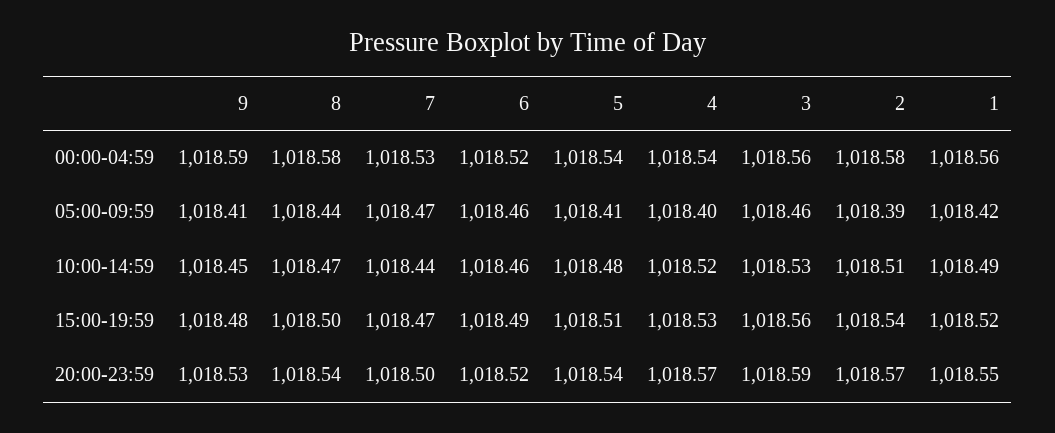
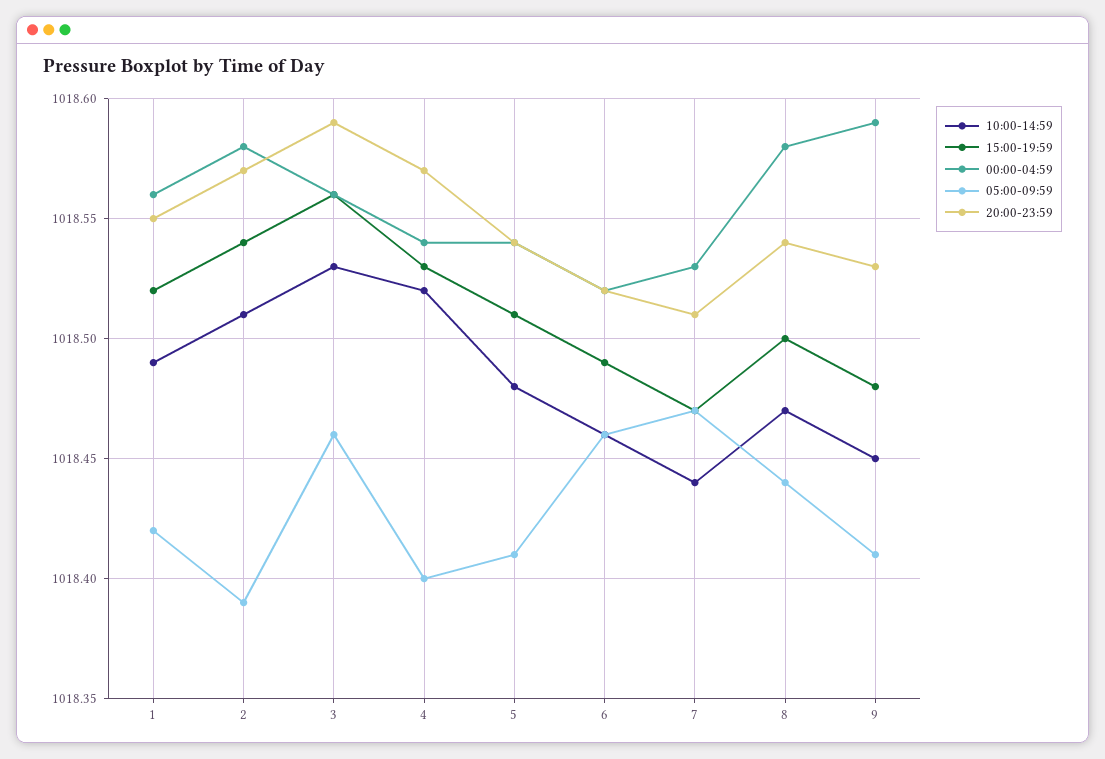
  {
    "00:00-04:59": {
      "9": 1018.59,
      "8": 1018.58,
      "7": 1018.53,
      "6": 1018.52,
      "5": 1018.54,
      "4": 1018.54,
      "3": 1018.56,
      "2": 1018.58,
      "1": 1018.56
    },
    "05:00-09:59": {
      "9": 1018.41,
      "8": 1018.44,
      "7": 1018.47,
      "6": 1018.46,
      "5": 1018.41,
      "4": 1018.4,
      "3": 1018.46,
      "2": 1018.39,
      "1": 1018.42
    },
    "10:00-14:59": {
      "9": 1018.45,
      "8": 1018.47,
      "7": 1018.44,
      "6": 1018.46,
      "5": 1018.48,
      "4": 1018.52,
      "3": 1018.53,
      "2": 1018.51,
      "1": 1018.49
    },
    "15:00-19:59": {
      "9": 1018.48,
      "8": 1018.5,
      "7": 1018.47,
      "6": 1018.49,
      "5": 1018.51,
      "4": 1018.53,
      "3": 1018.56,
      "2": 1018.54,
      "1": 1018.52
    },
    "20:00-23:59": {
      "9": 1018.53,
      "8": 1018.54,
-     "7": 1018.5,
+     "7": 1018.51,
      "6": 1018.52,
      "5": 1018.54,
      "4": 1018.57,
      "3": 1018.59,
      "2": 1018.57,
      "1": 1018.55
    }
  }

